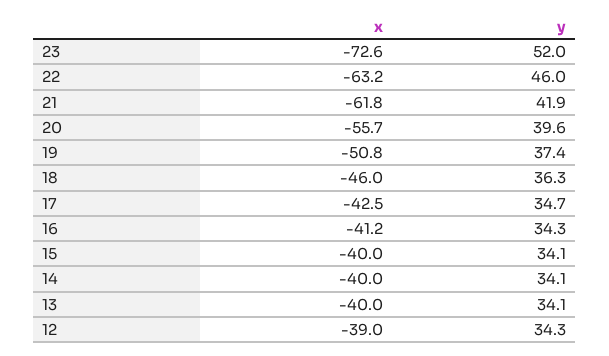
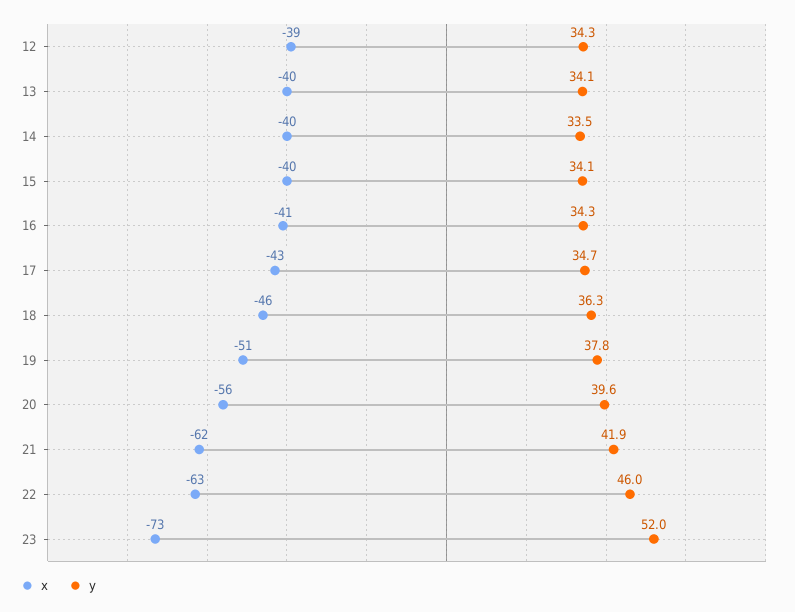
  {
    "x": {
      "23": -72.6,
      "22": -63.2,
      "21": -61.8,
      "20": -55.7,
      "19": -50.8,
      "18": -46,
      "17": -42.5,
      "16": -41.2,
      "15": -40,
      "14": -40,
      "13": -40,
      "12": -39
    },
    "y": {
      "23": 52,
      "22": 46,
      "21": 41.9,
      "20": 39.6,
-     "19": 37.4,
+     "19": 37.8,
      "18": 36.3,
      "17": 34.7,
      "16": 34.3,
      "15": 34.1,
-     "14": 34.1,
+     "14": 33.5,
      "13": 34.1,
      "12": 34.3
    }
  }

